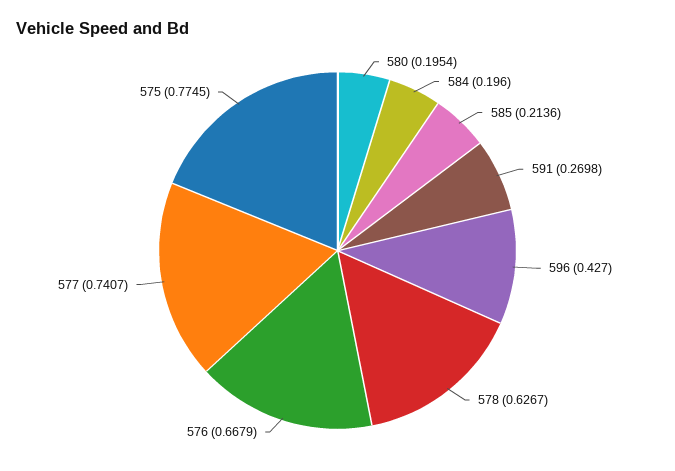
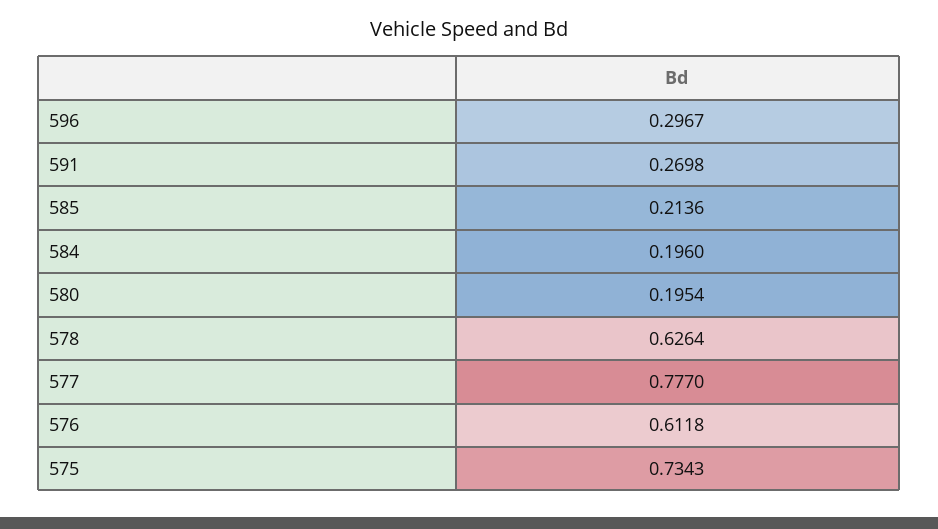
  {
    "580": 0.1954,
    "584": 0.196,
    "585": 0.2136,
    "591": 0.2698,
-   "596": 0.427,
+   "596": 0.2967,
-   "578": 0.6267,
+   "578": 0.6264,
-   "576": 0.6679,
+   "576": 0.6118,
-   "577": 0.7407,
+   "577": 0.777,
-   "575": 0.7745
+   "575": 0.7343
  }

